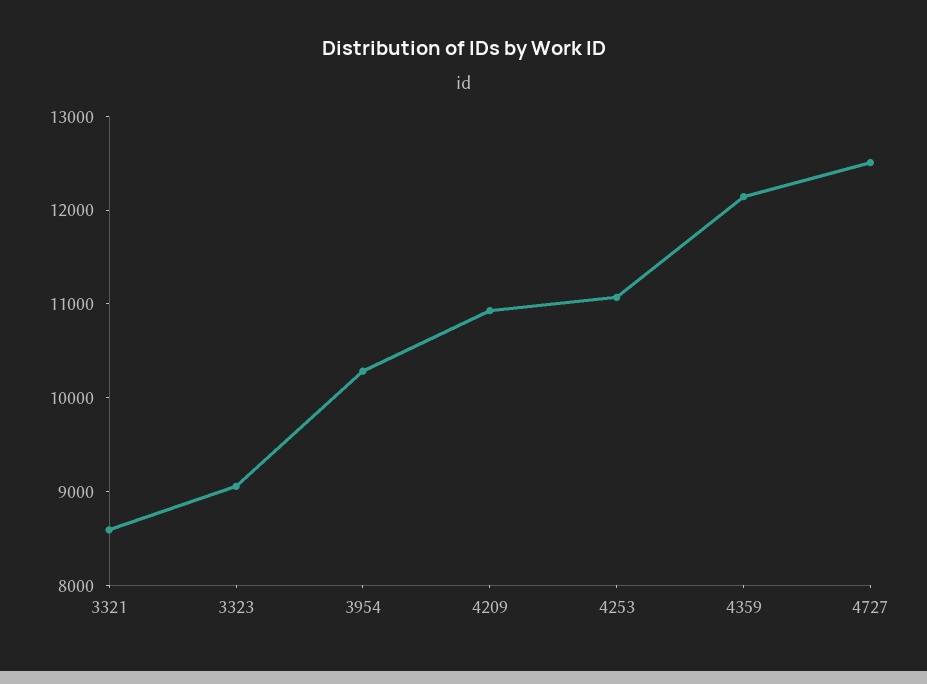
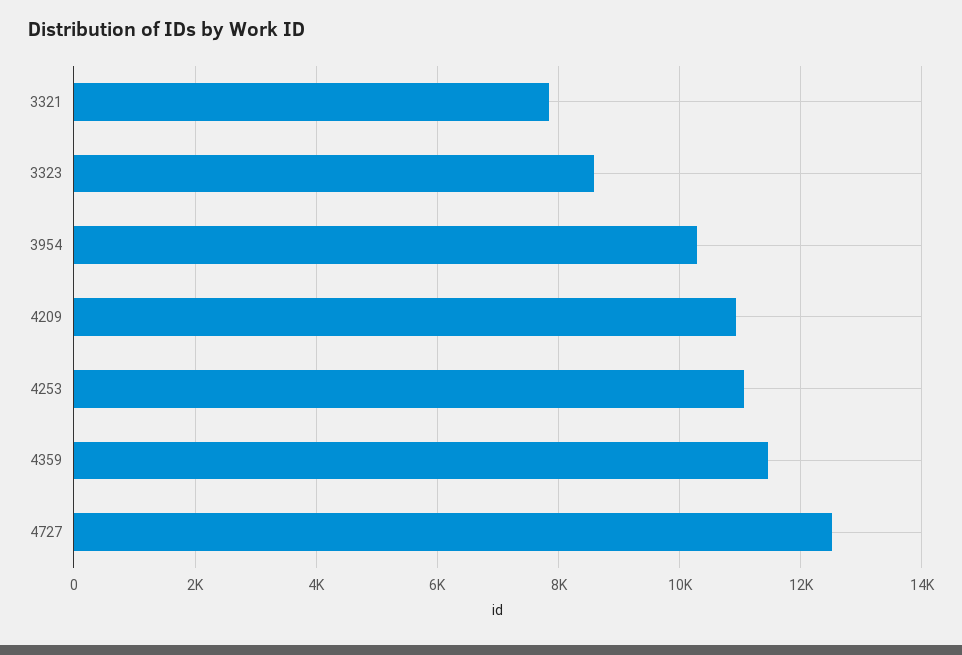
  {
-   "3321": 8600,
+   "3321": 7800,
-   "3323": 9000,
+   "3323": 8600,
    "3954": 10200,
    "4209": 11000,
    "4253": 11000,
-   "4359": 12200,
+   "4359": 11400,
    "4727": 12600
  }

